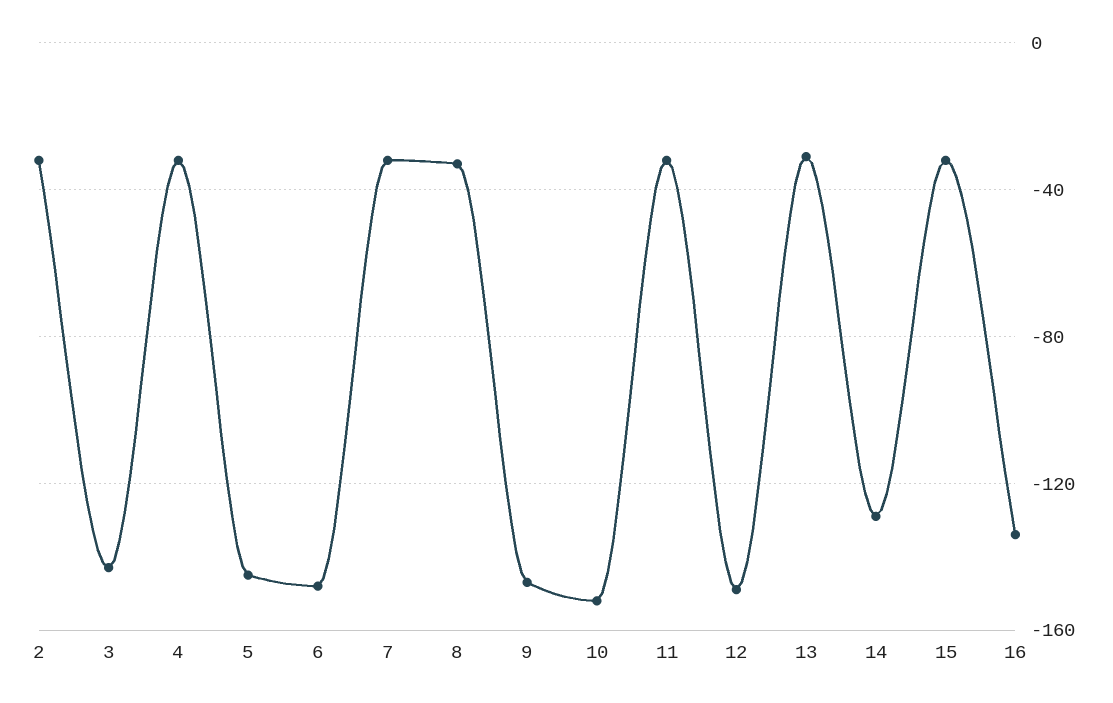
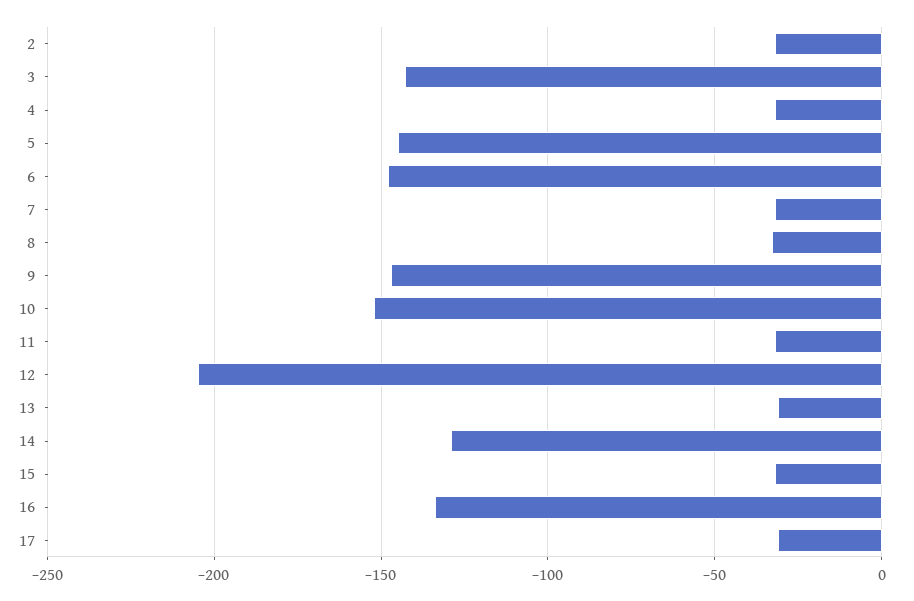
  {
    "2": -30,
    "3": -145,
    "4": -30,
    "5": -145,
    "6": -150,
    "7": -30,
    "8": -35,
    "9": -145,
    "10": -150,
    "11": -30,
-   "12": -150,
+   "12": -205,
    "13": -30,
    "14": -130,
    "15": -30,
-   "16": -135
+   "16": -135,
+   "17": -30
  }

